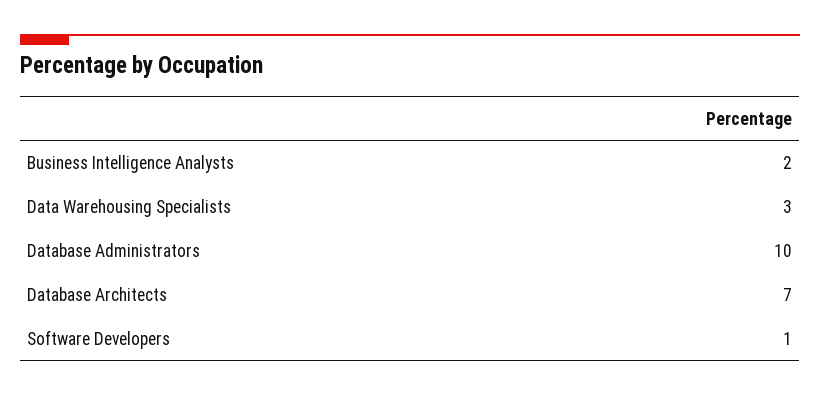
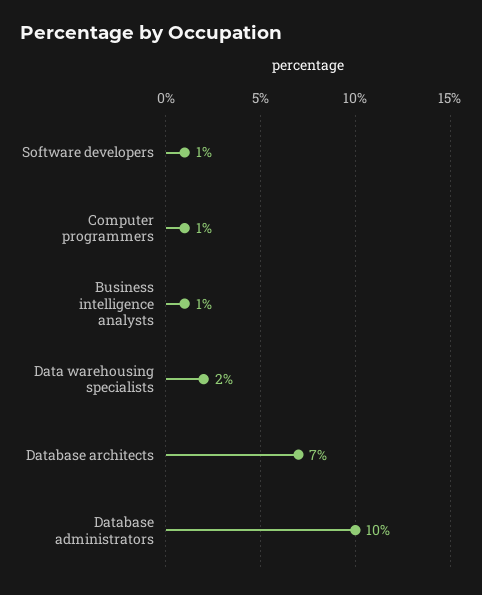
  {
-   "Business Intelligence Analysts": 2,
+   "Business Intelligence Analysts": 1,
-   "Data Warehousing Specialists": 3,
+   "Data Warehousing Specialists": 2,
    "Database Administrators": 10,
    "Database Architects": 7,
-   "Software Developers": 1
+   "Software Developers": 1,
+   "Computer programmers": 1
  }

